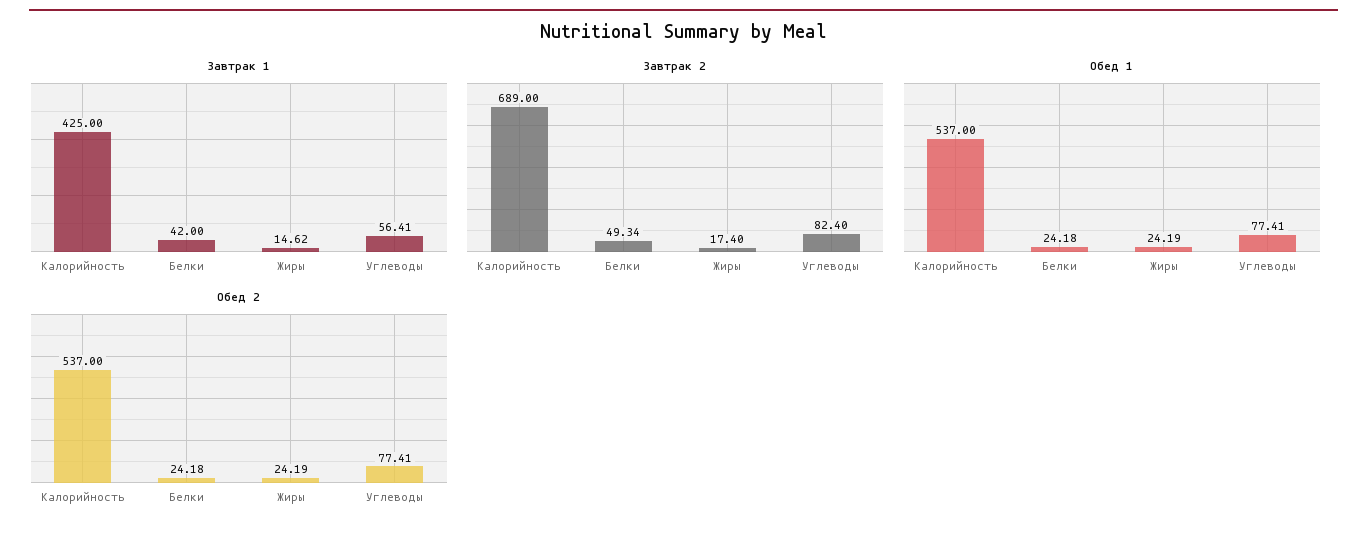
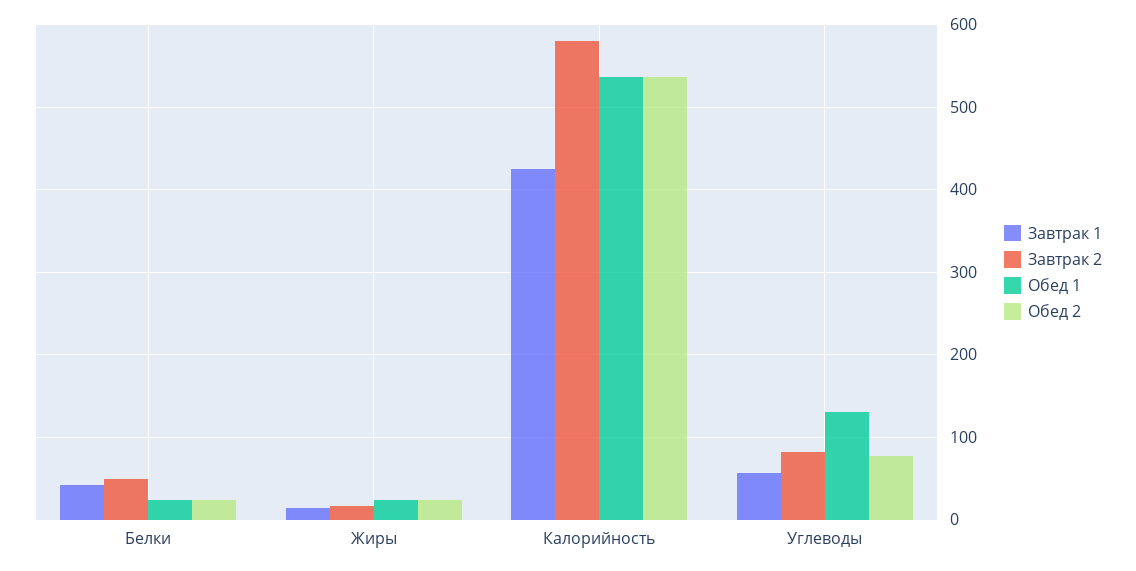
  {
    "Завтрак 1": {
      "Калорийность": 425,
      "Белки": 42,
      "Жиры": 14.62,
      "Углеводы": 56.41
    },
    "Завтрак 2": {
-     "Калорийность": 689,
+     "Калорийность": 580,
      "Белки": 49.34,
      "Жиры": 17.4,
      "Углеводы": 82.4
    },
    "Обед 1": {
      "Калорийность": 537,
      "Белки": 24.18,
      "Жиры": 24.19,
-     "Углеводы": 77.41
+     "Углеводы": 130
    },
    "Обед 2": {
      "Калорийность": 537,
      "Белки": 24.18,
      "Жиры": 24.19,
      "Углеводы": 77.41
    }
  }

